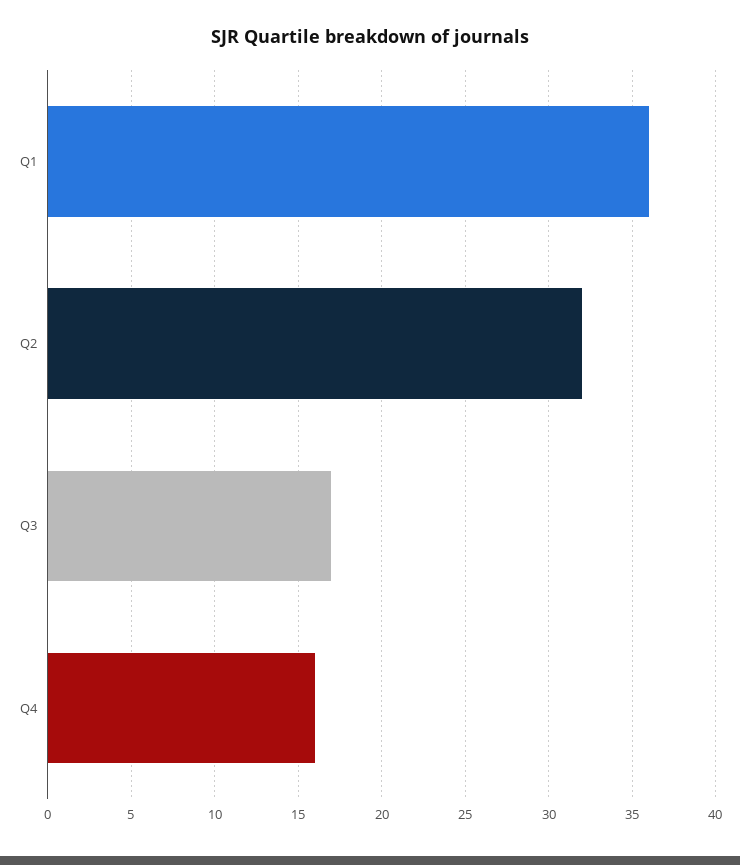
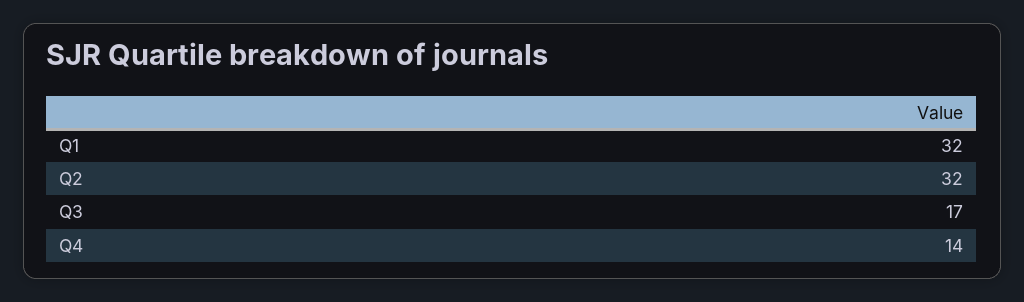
  {
-   "Q1": 36,
+   "Q1": 32,
    "Q2": 32,
    "Q3": 17,
-   "Q4": 16
+   "Q4": 14
  }

